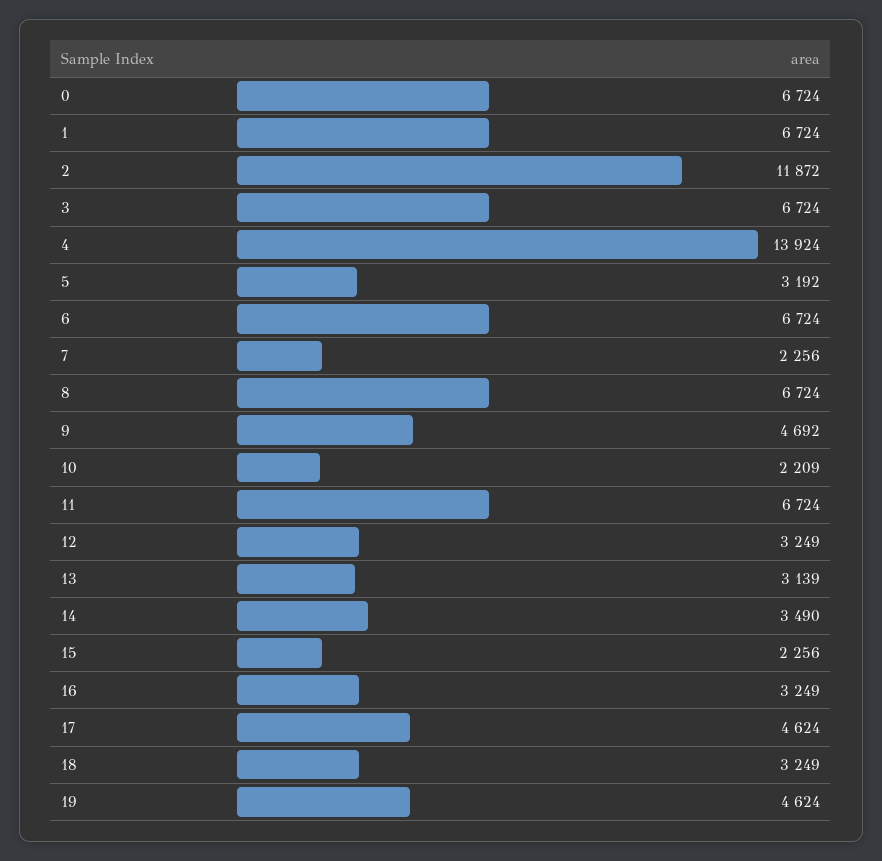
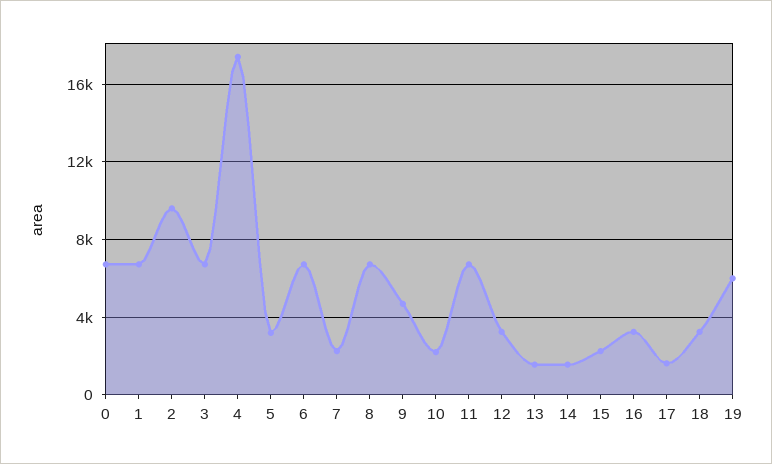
  {
    "0": 6724,
    "1": 6724,
-   "2": 11872,
+   "2": 9500,
    "3": 6724,
-   "4": 13924,
+   "4": 17500,
    "5": 3192,
    "6": 6724,
    "7": 2256,
    "8": 6724,
    "9": 4692,
    "10": 2209,
    "11": 6724,
    "12": 3249,
-   "13": 3139,
+   "13": 1500,
-   "14": 3490,
+   "14": 1500,
    "15": 2256,
    "16": 3249,
-   "17": 4624,
+   "17": 1500,
    "18": 3249,
-   "19": 4624
+   "19": 6000
  }

